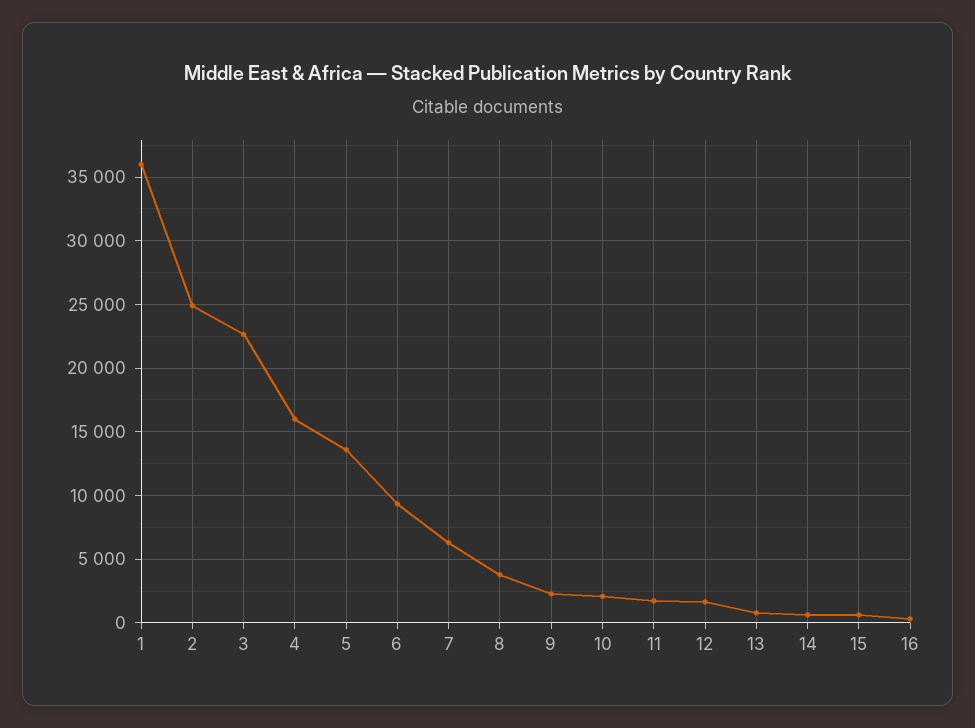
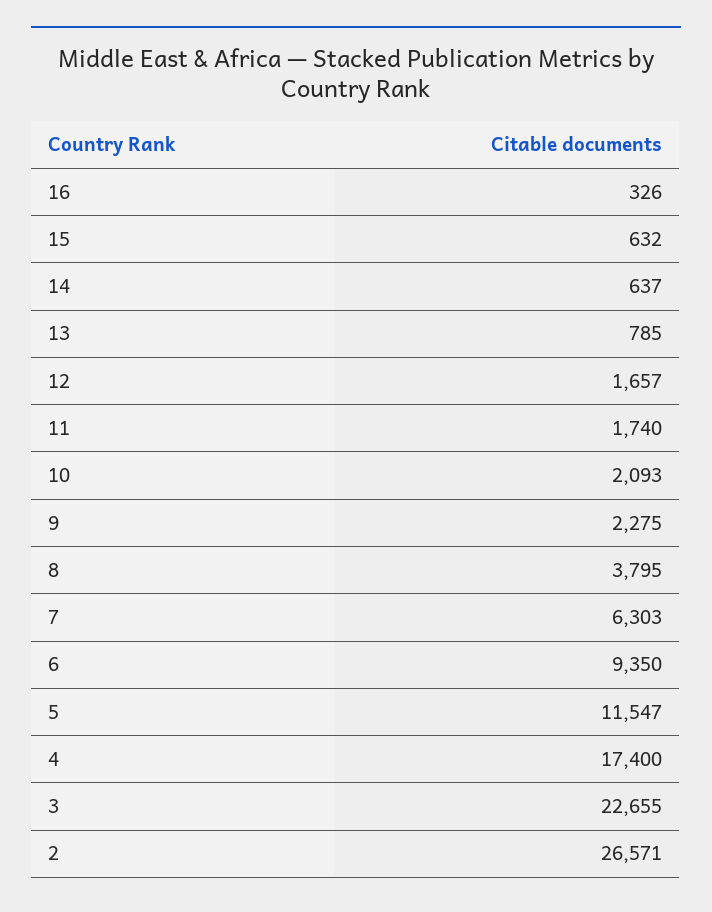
  {
-   "1": 36000,
-   "2": 25000,
+   "2": 26571,
    "3": 22655,
-   "4": 16000,
+   "4": 17400,
-   "5": 13500,
+   "5": 11547,
    "6": 9350,
    "7": 6303,
    "8": 3795,
    "9": 2275,
    "10": 2093,
    "11": 1740,
    "12": 1657,
    "13": 785,
    "14": 637,
    "15": 632,
    "16": 326
  }

